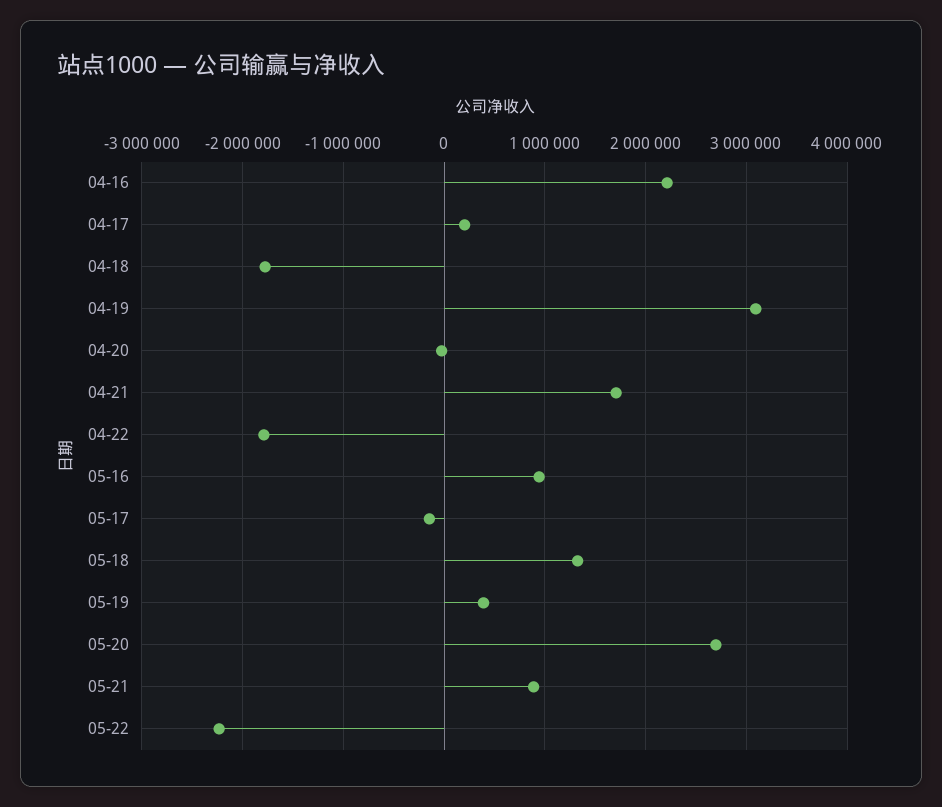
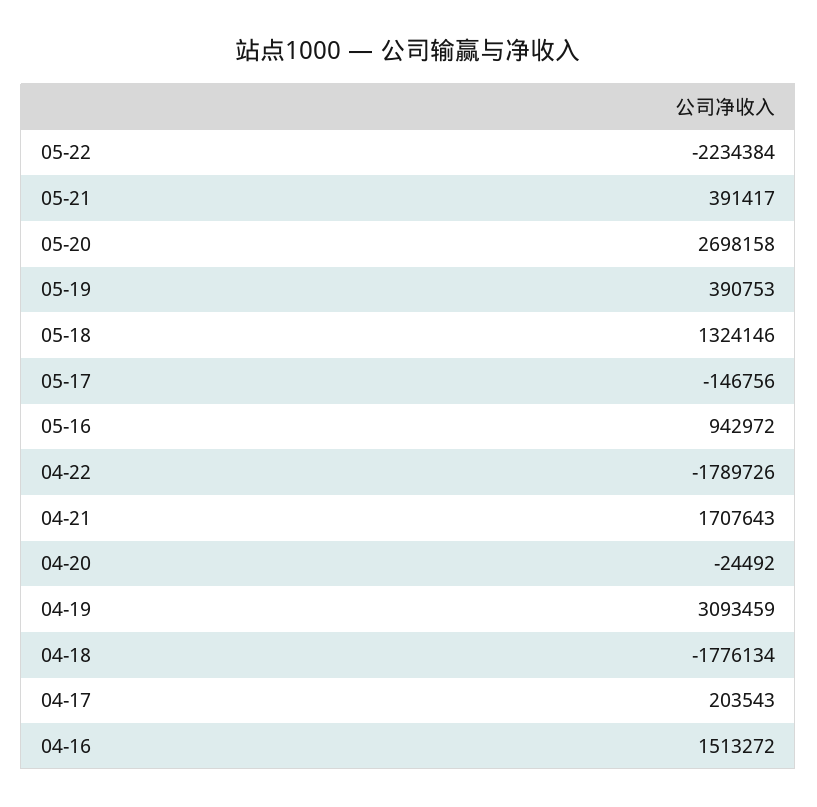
  {
-   "04-16": 2200000,
+   "04-16": 1513272,
    "04-17": 203543,
    "04-18": -1776134,
    "04-19": 3093459,
    "04-20": -24492,
    "04-21": 1707643,
    "04-22": -1789726,
    "05-16": 942972,
    "05-17": -146756,
    "05-18": 1324146,
    "05-19": 390753,
    "05-20": 2698158,
-   "05-21": 900000,
+   "05-21": 391417,
    "05-22": -2234384
  }

